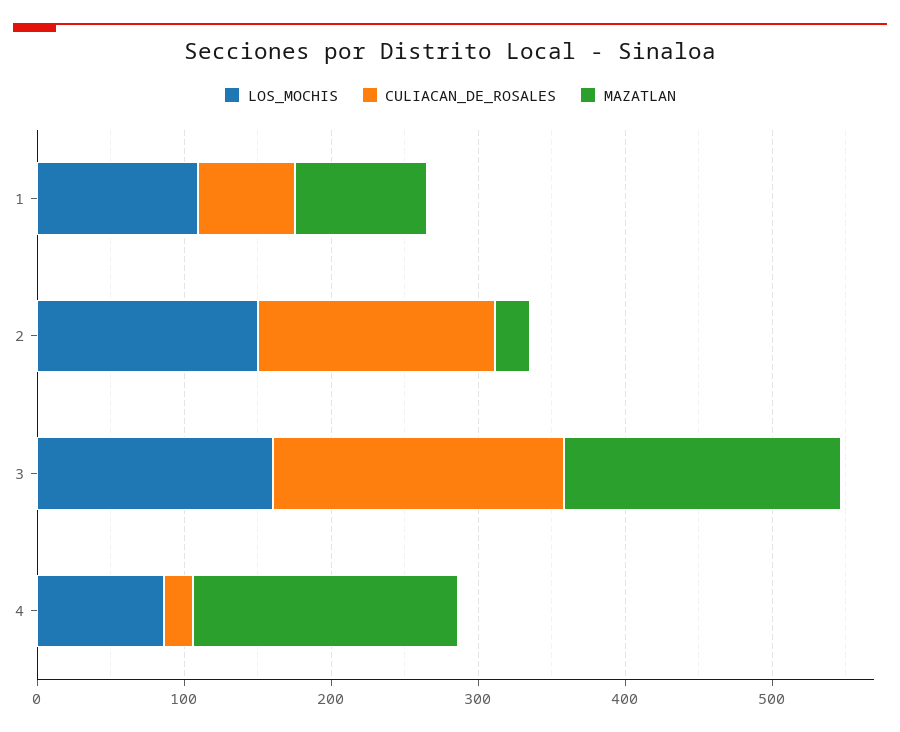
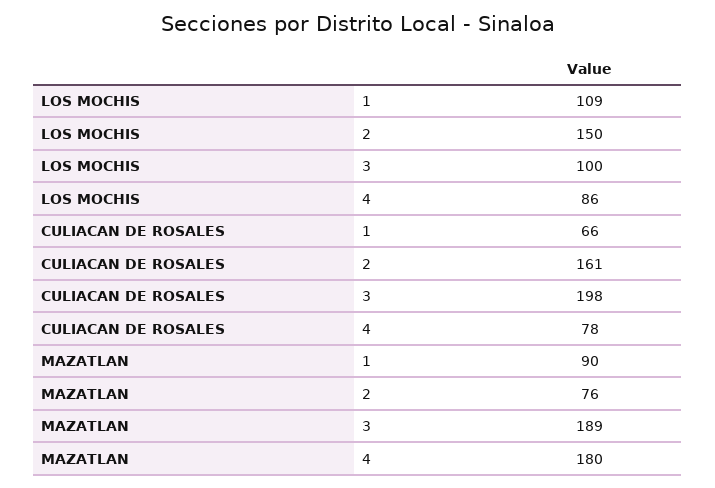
  {
    "LOS_MOCHIS": {
      "1": 109,
      "2": 150,
-     "3": 160,
+     "3": 100,
      "4": 86
    },
    "CULIACAN_DE_ROSALES": {
      "1": 66,
      "2": 161,
      "3": 198,
-     "4": 20
+     "4": 78
    },
    "MAZATLAN": {
      "1": 90,
-     "2": 20,
+     "2": 76,
      "3": 189,
      "4": 180
    }
  }

